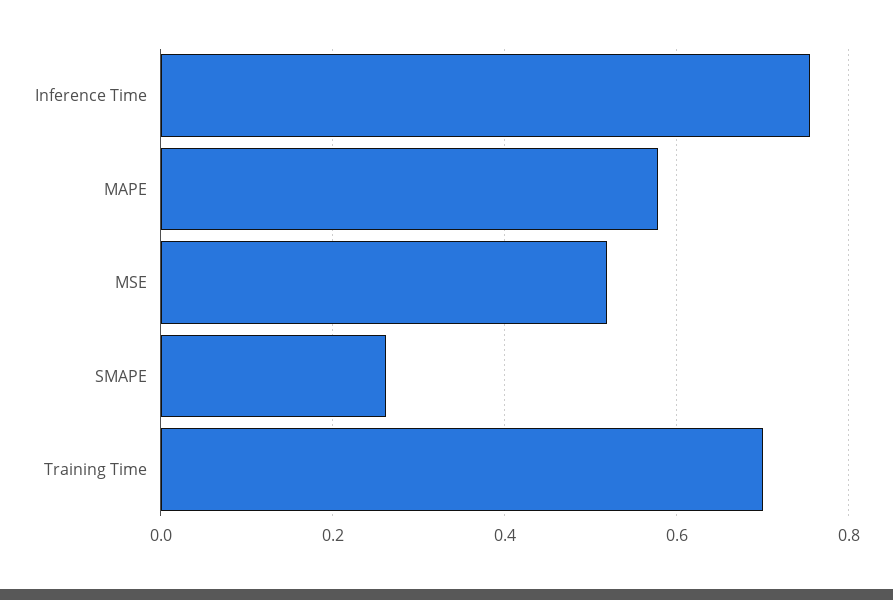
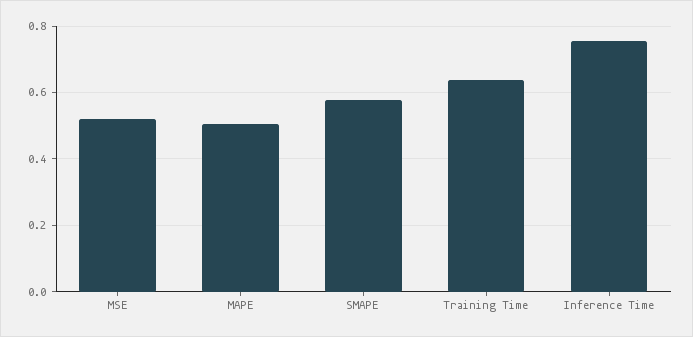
  {
    "Inference Time": 0.76,
-   "MAPE": 0.58,
+   "MAPE": 0.5,
    "MSE": 0.52,
-   "SMAPE": 0.26,
+   "SMAPE": 0.58,
-   "Training Time": 0.7
+   "Training Time": 0.64
  }

